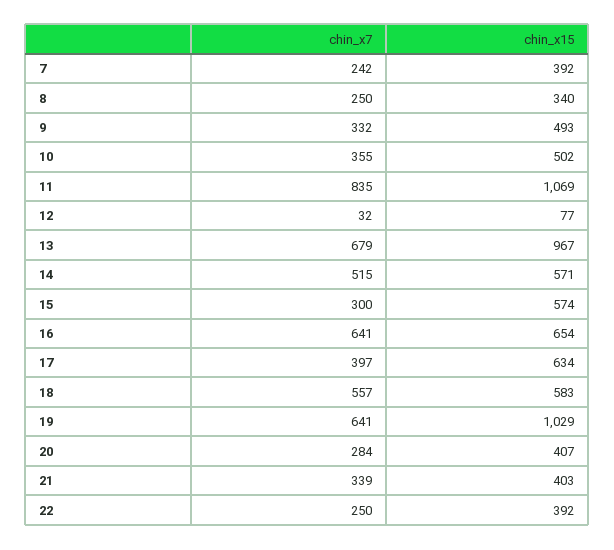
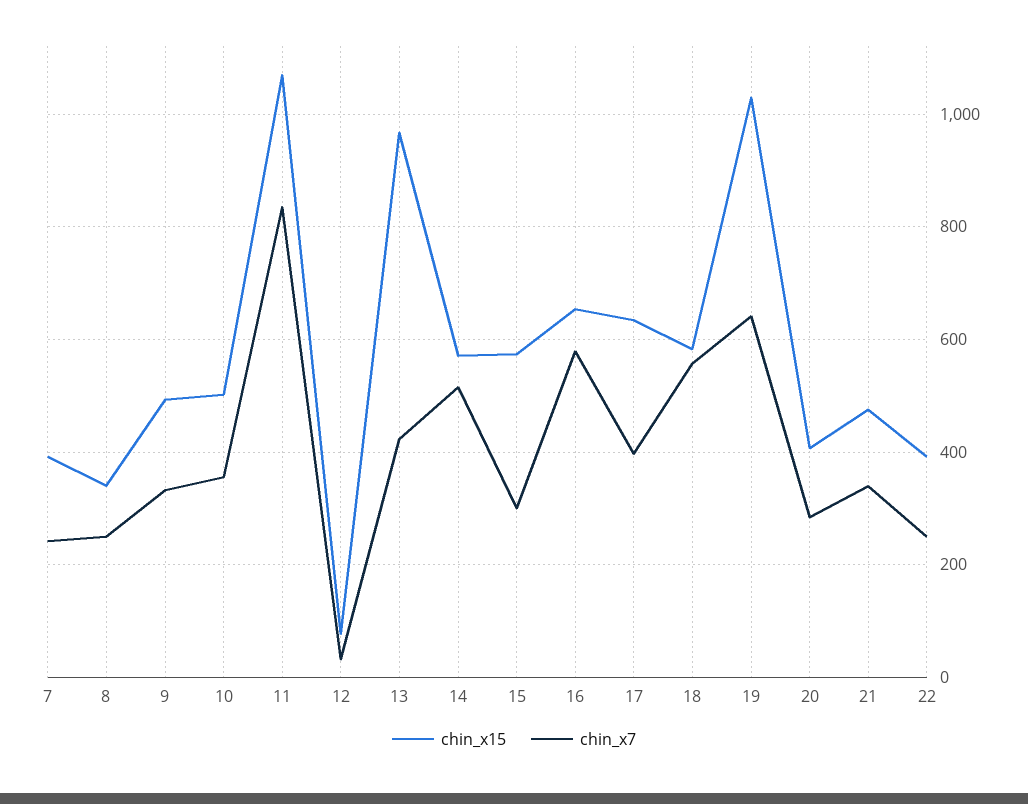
  {
    "chin_x7": {
      "7": 242,
      "8": 250,
      "9": 332,
      "10": 355,
      "11": 835,
      "12": 32,
-     "13": 679,
+     "13": 420,
      "14": 515,
      "15": 300,
-     "16": 641,
+     "16": 580,
      "17": 397,
      "18": 557,
      "19": 641,
      "20": 284,
      "21": 339,
      "22": 250
    },
    "chin_x15": {
      "7": 392,
      "8": 340,
      "9": 493,
      "10": 502,
      "11": 1069,
      "12": 77,
      "13": 967,
      "14": 571,
      "15": 574,
      "16": 654,
      "17": 634,
      "18": 583,
      "19": 1029,
      "20": 407,
-     "21": 403,
+     "21": 480,
      "22": 392
    }
  }

